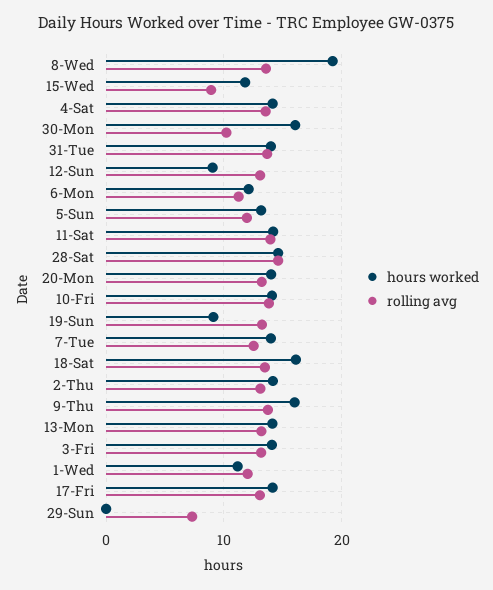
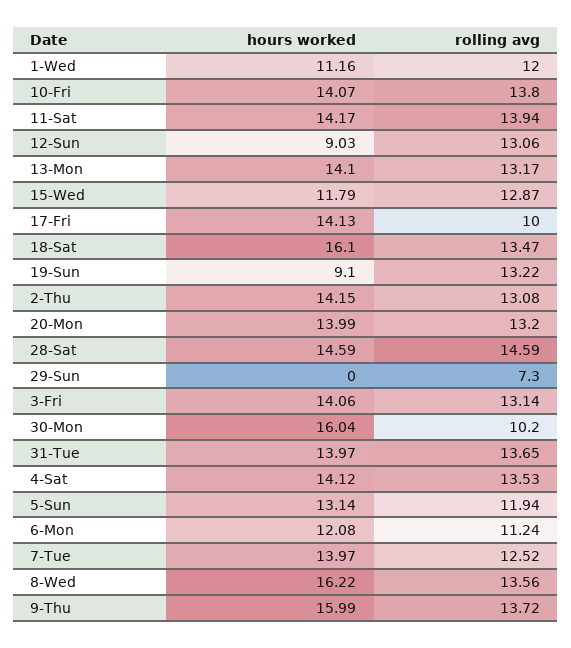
  {
    "hours worked": {
-     "8-Wed": 19,
+     "8-Wed": 16.22,
      "15-Wed": 11.79,
      "4-Sat": 14.12,
      "30-Mon": 16.04,
      "31-Tue": 13.97,
      "12-Sun": 9.03,
      "6-Mon": 12.08,
      "5-Sun": 13.14,
      "11-Sat": 14.17,
      "28-Sat": 14.59,
      "20-Mon": 13.99,
      "10-Fri": 14.07,
      "19-Sun": 9.1,
      "7-Tue": 13.97,
      "18-Sat": 16.1,
      "2-Thu": 14.15,
      "9-Thu": 15.99,
      "13-Mon": 14.1,
      "3-Fri": 14.06,
      "1-Wed": 11.16,
      "17-Fri": 14.13,
      "29-Sun": 0
    },
    "rolling avg": {
      "8-Wed": 13.56,
-     "15-Wed": 9,
+     "15-Wed": 12.87,
      "4-Sat": 13.53,
      "30-Mon": 10.2,
      "31-Tue": 13.65,
      "12-Sun": 13.06,
      "6-Mon": 11.24,
      "5-Sun": 11.94,
      "11-Sat": 13.94,
      "28-Sat": 14.59,
      "20-Mon": 13.2,
      "10-Fri": 13.8,
      "19-Sun": 13.22,
      "7-Tue": 12.52,
      "18-Sat": 13.47,
      "2-Thu": 13.08,
      "9-Thu": 13.72,
      "13-Mon": 13.17,
      "3-Fri": 13.14,
      "1-Wed": 12,
-     "17-Fri": 13,
+     "17-Fri": 10,
      "29-Sun": 7.3
    }
  }

